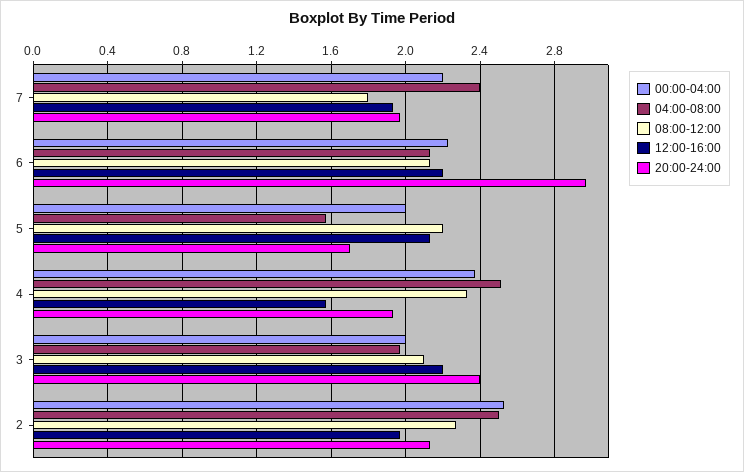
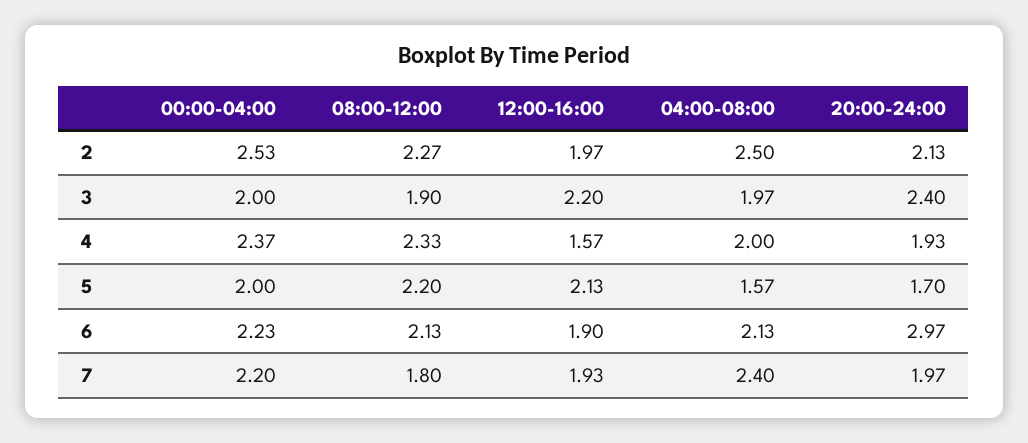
  {
    "00:00-04:00": {
      "7": 2.2,
      "6": 2.23,
      "5": 2,
      "4": 2.37,
      "3": 2,
      "2": 2.53
    },
    "04:00-08:00": {
      "7": 2.4,
      "6": 2.13,
      "5": 1.57,
-     "4": 2.5,
+     "4": 2,
      "3": 1.97,
      "2": 2.5
    },
    "08:00-12:00": {
      "7": 1.8,
      "6": 2.13,
      "5": 2.2,
      "4": 2.33,
-     "3": 2.1,
+     "3": 1.9,
      "2": 2.27
    },
    "12:00-16:00": {
      "7": 1.93,
-     "6": 2.2,
+     "6": 1.9,
      "5": 2.13,
      "4": 1.57,
      "3": 2.2,
      "2": 1.97
    },
    "20:00-24:00": {
      "7": 1.97,
      "6": 2.97,
      "5": 1.7,
      "4": 1.93,
      "3": 2.4,
      "2": 2.13
    }
  }

